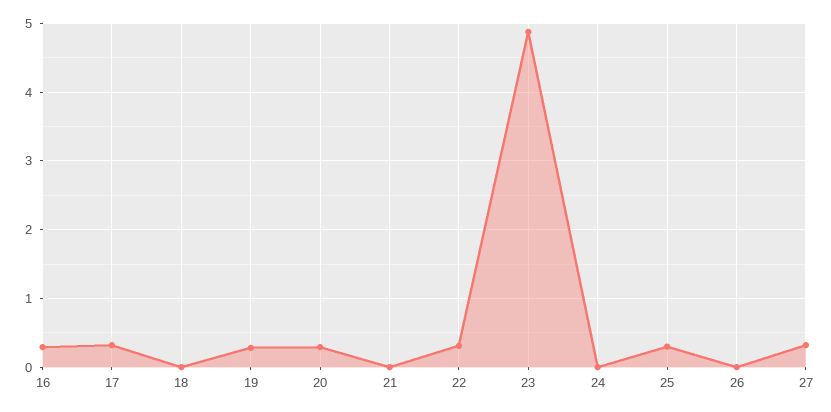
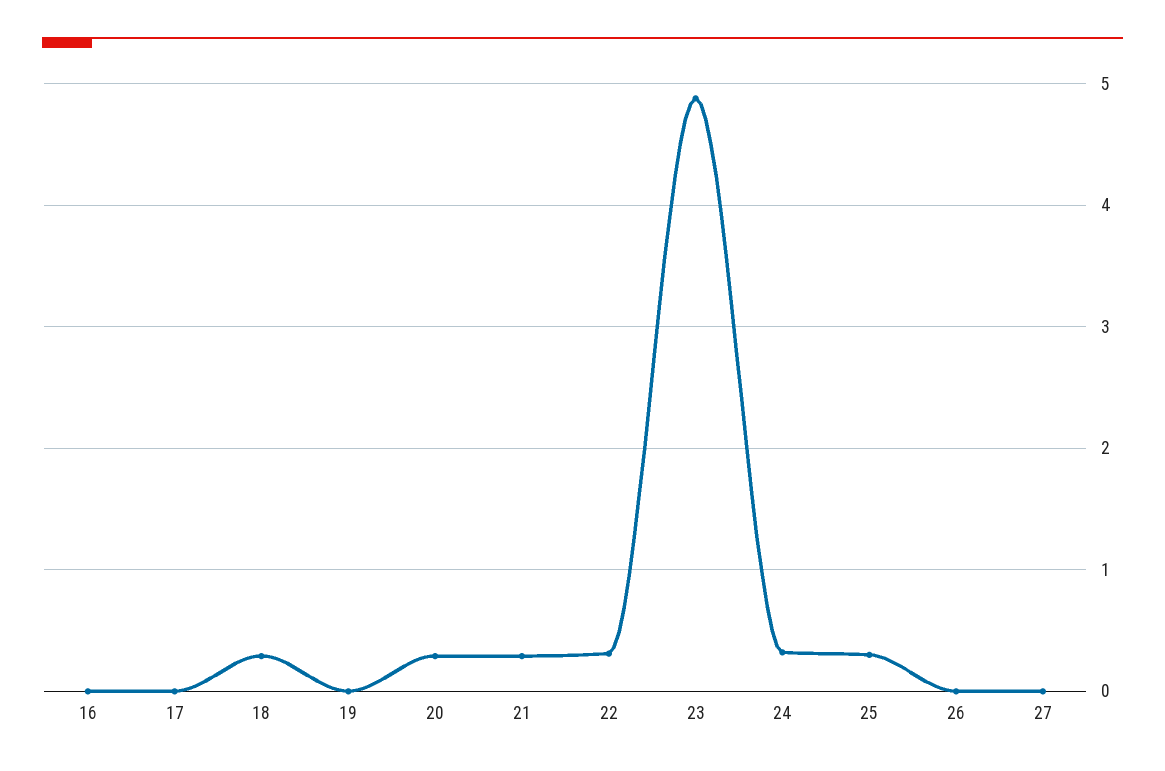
  {
-   "16": 0.3,
+   "16": 0,
-   "17": 0.3,
+   "17": 0,
-   "18": 0,
+   "18": 0.3,
-   "19": 0.3,
+   "19": 0,
    "20": 0.3,
-   "21": 0,
+   "21": 0.3,
    "22": 0.3,
    "23": 4.9,
-   "24": 0,
+   "24": 0.3,
    "25": 0.3,
    "26": 0,
-   "27": 0.3
+   "27": 0
  }

